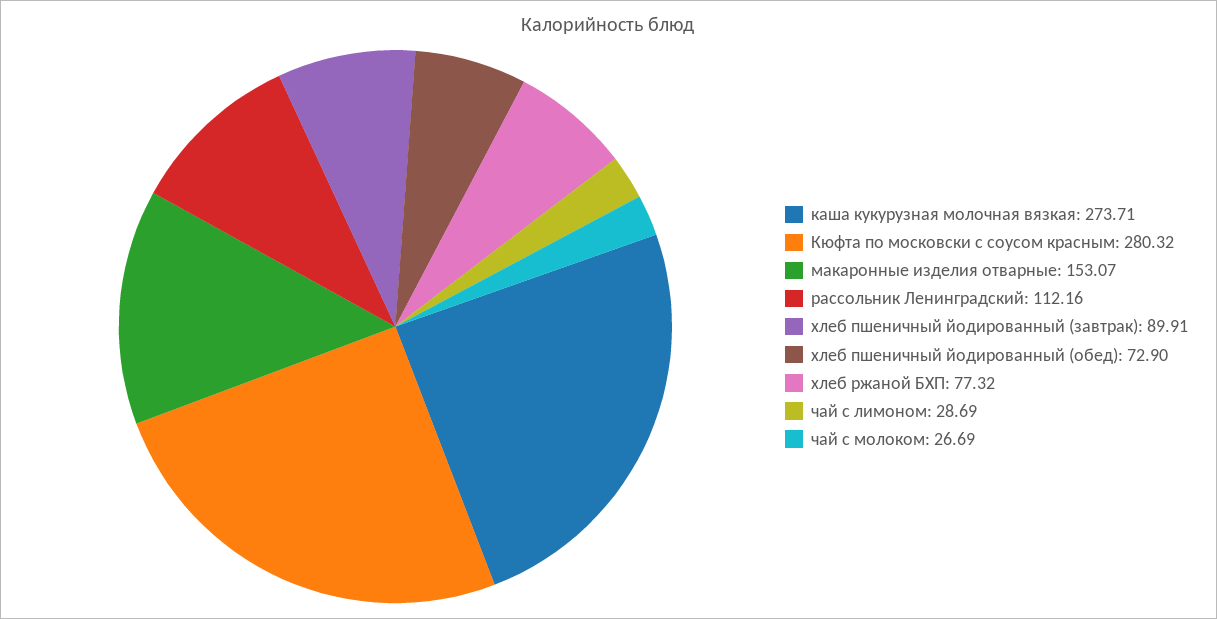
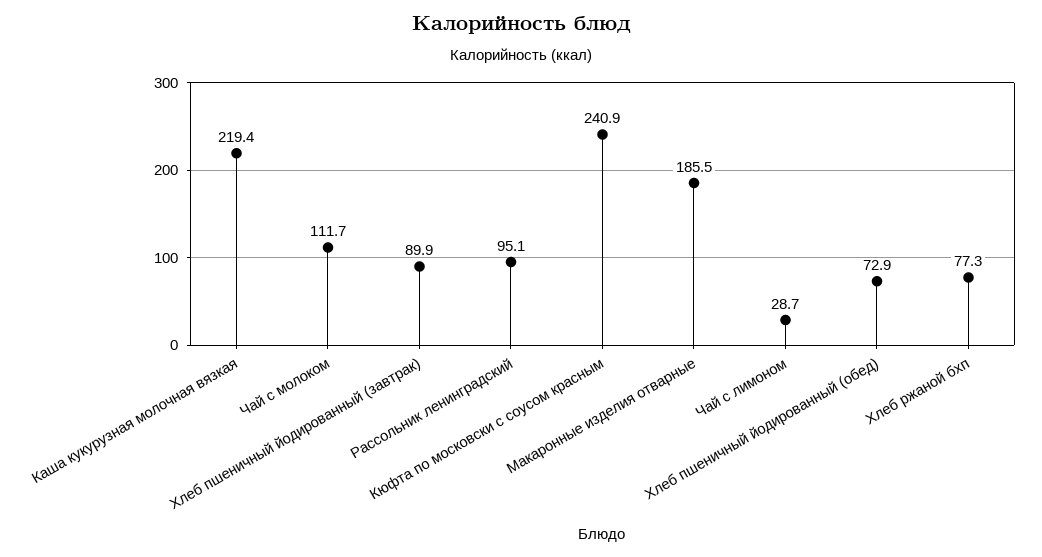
  {
-   "каша кукурузная молочная вязкая": 273.71,
+   "каша кукурузная молочная вязкая": 219.4,
-   "Кюфта по московски с соусом красным": 280.32,
+   "Кюфта по московски с соусом красным": 240.9,
-   "макаронные изделия отварные": 153.07,
+   "макаронные изделия отварные": 185.5,
-   "рассольник Ленинградский": 112.16,
+   "рассольник Ленинградский": 95.1,
    "хлеб пшеничный йодированный (завтрак)": 89.91,
    "хлеб пшеничный йодированный (обед)": 72.9,
    "хлеб ржаной БХП": 77.32,
    "чай с лимоном": 28.69,
-   "чай с молоком": 26.69
+   "чай с молоком": 111.7
  }

